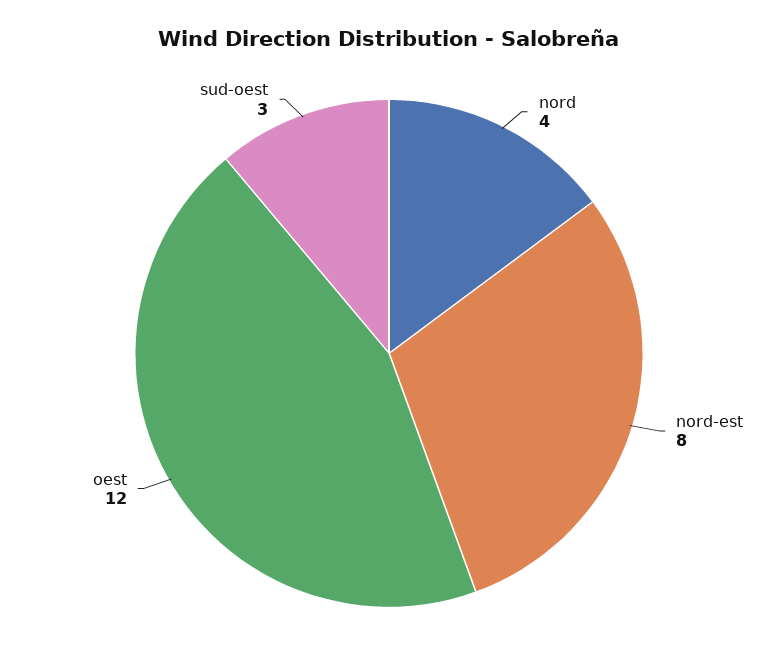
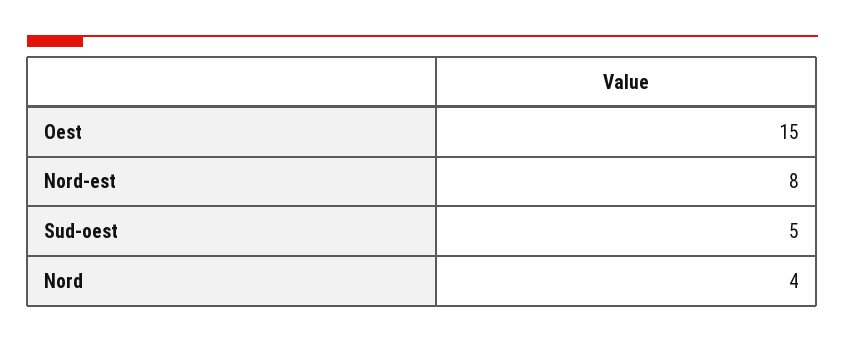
  {
    "nord": 4,
    "nord-est": 8,
-   "oest": 12,
+   "oest": 15,
-   "sud-oest": 3
+   "sud-oest": 5
  }

